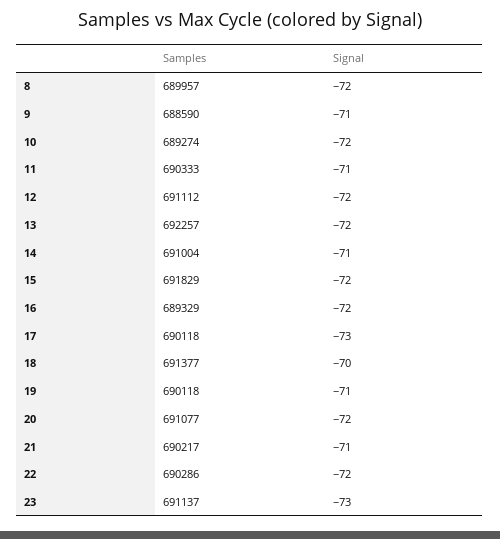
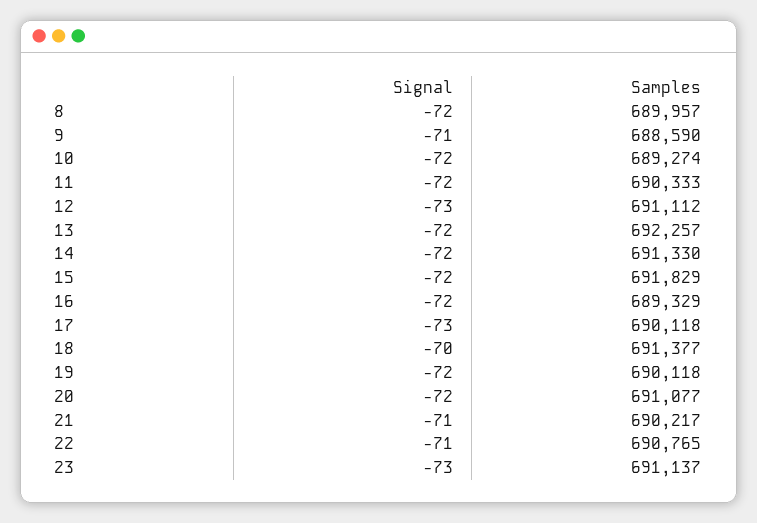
  {
    "Samples": {
      "8": 689957,
      "9": 688590,
      "10": 689274,
      "11": 690333,
      "12": 691112,
      "13": 692257,
-     "14": 691004,
+     "14": 691330,
      "15": 691829,
      "16": 689329,
      "17": 690118,
      "18": 691377,
      "19": 690118,
      "20": 691077,
      "21": 690217,
-     "22": 690286,
+     "22": 690765,
      "23": 691137
    },
    "Signal": {
      "8": -72,
      "9": -71,
      "10": -72,
-     "11": -71,
+     "11": -72,
-     "12": -72,
+     "12": -73,
      "13": -72,
-     "14": -71,
+     "14": -72,
      "15": -72,
      "16": -72,
      "17": -73,
      "18": -70,
-     "19": -71,
+     "19": -72,
      "20": -72,
      "21": -71,
-     "22": -72,
+     "22": -71,
      "23": -73
    }
  }

